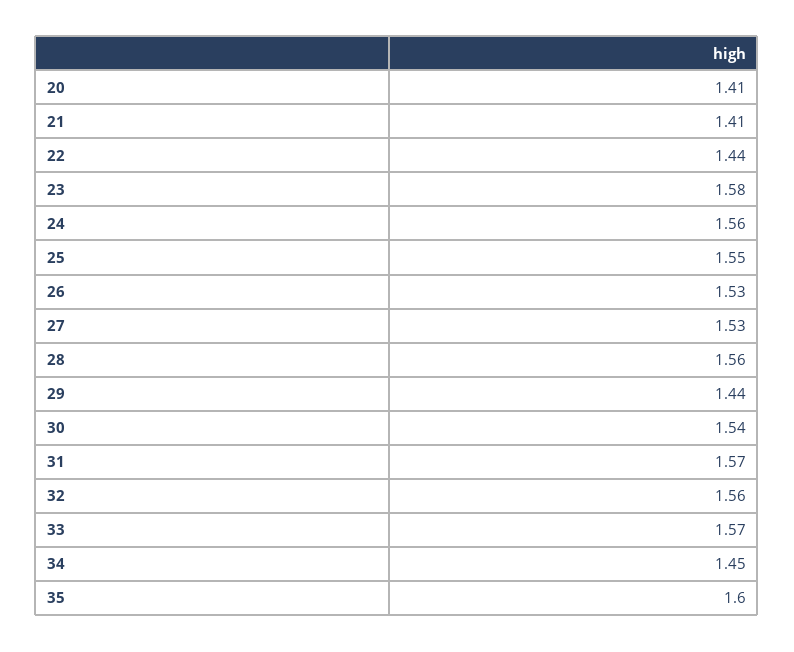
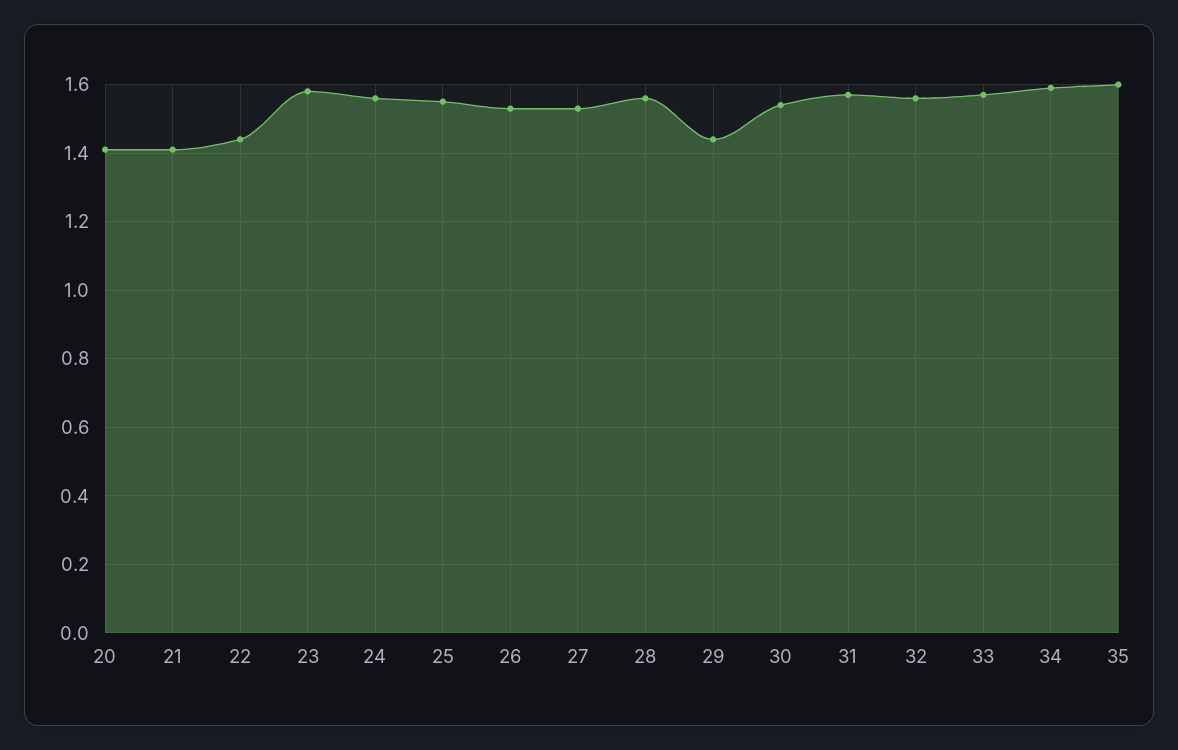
  {
    "20": 1.41,
    "21": 1.41,
    "22": 1.44,
    "23": 1.58,
    "24": 1.56,
    "25": 1.55,
    "26": 1.53,
    "27": 1.53,
    "28": 1.56,
    "29": 1.44,
    "30": 1.54,
    "31": 1.57,
    "32": 1.56,
    "33": 1.57,
-   "34": 1.45,
+   "34": 1.6,
    "35": 1.6
  }

